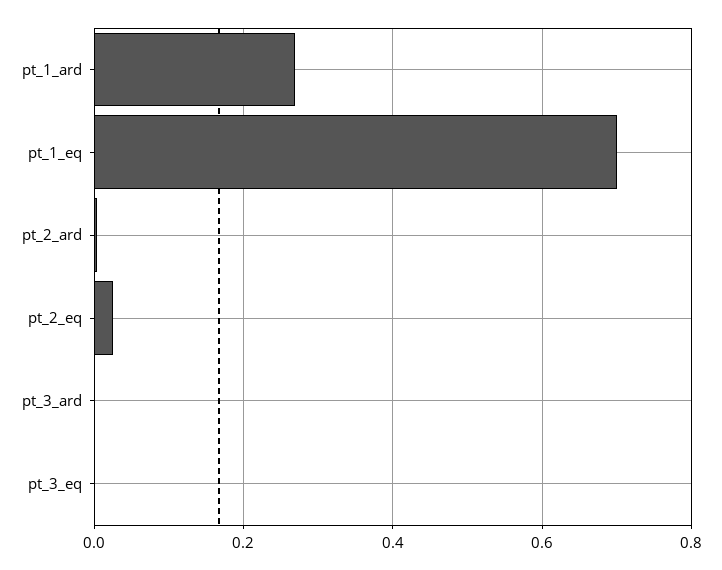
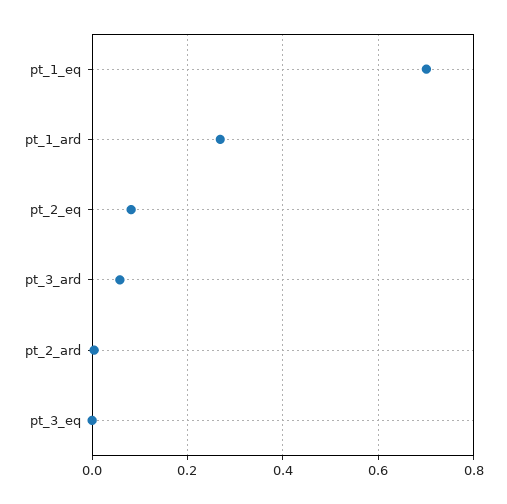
  {
    "pt_1_ard": 0.26,
    "pt_1_eq": 0.7,
    "pt_2_ard": 0,
-   "pt_2_eq": 0.02,
+   "pt_2_eq": 0.08,
-   "pt_3_ard": 0,
+   "pt_3_ard": 0.06,
    "pt_3_eq": 0
  }

